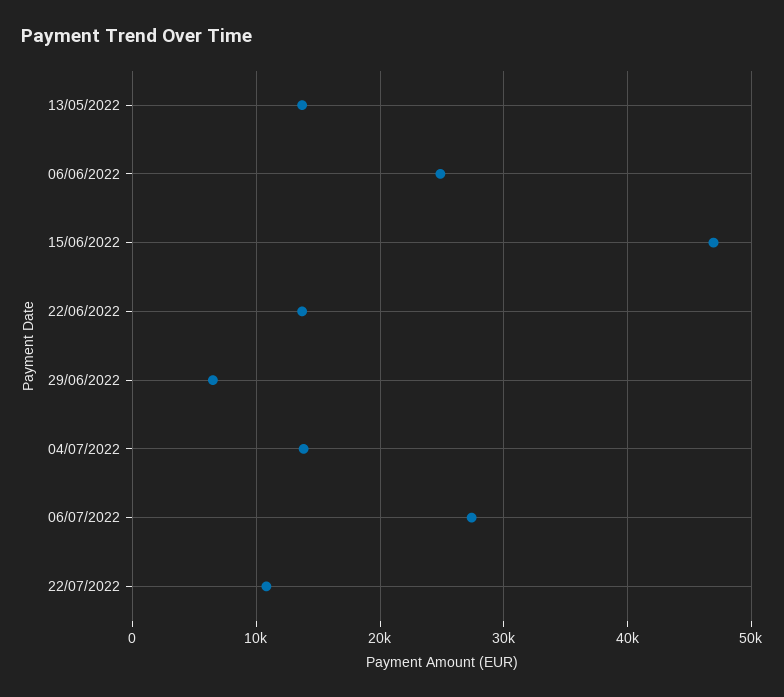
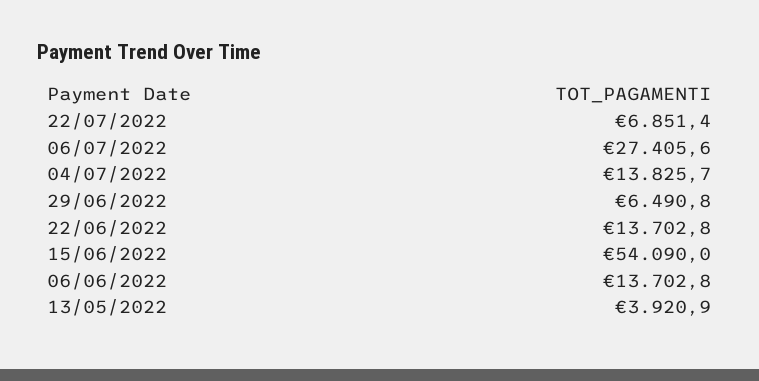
  {
-   "13/05/2022": 14000,
+   "13/05/2022": 3920.9,
-   "06/06/2022": 25000,
+   "06/06/2022": 13702.8,
-   "15/06/2022": 47000,
+   "15/06/2022": 54090,
    "22/06/2022": 13702.8,
    "29/06/2022": 6490.8,
    "04/07/2022": 13825.7,
    "06/07/2022": 27405.6,
-   "22/07/2022": 11000
+   "22/07/2022": 6851.4
  }

